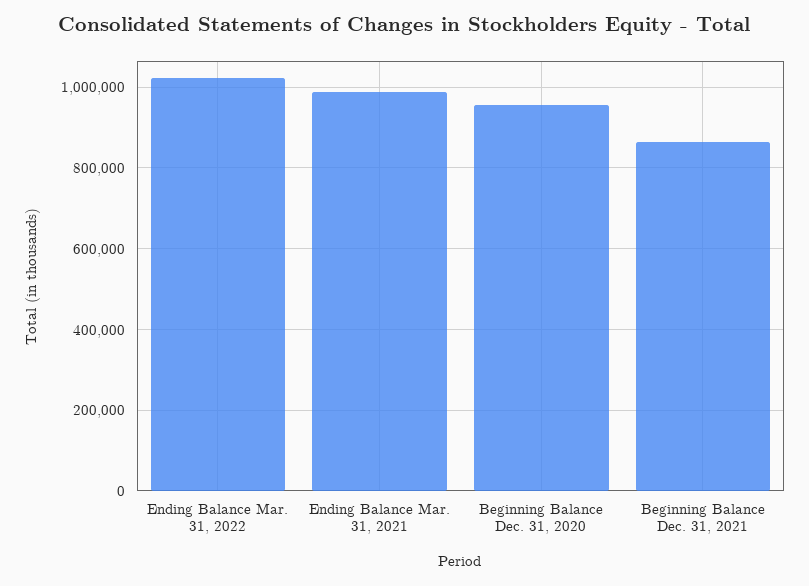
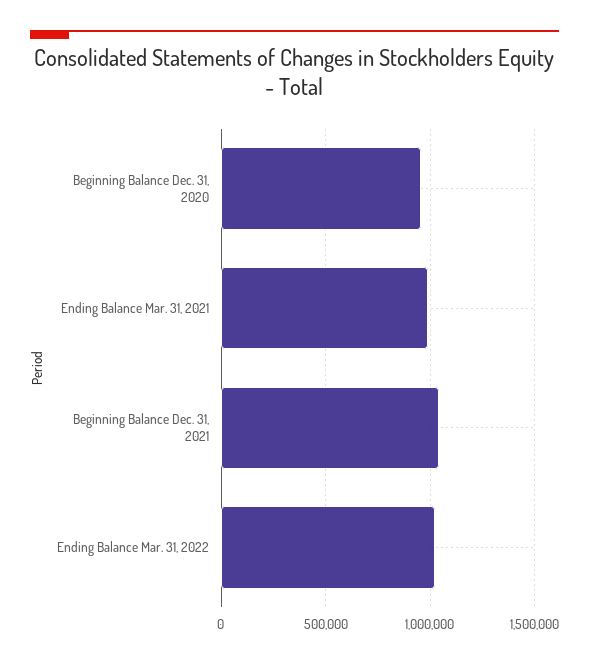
  {
    "Ending Balance Mar. 31, 2022": 1020000,
    "Ending Balance Mar. 31, 2021": 980000,
    "Beginning Balance Dec. 31, 2020": 960000,
-   "Beginning Balance Dec. 31, 2021": 860000
+   "Beginning Balance Dec. 31, 2021": 1050000
  }

